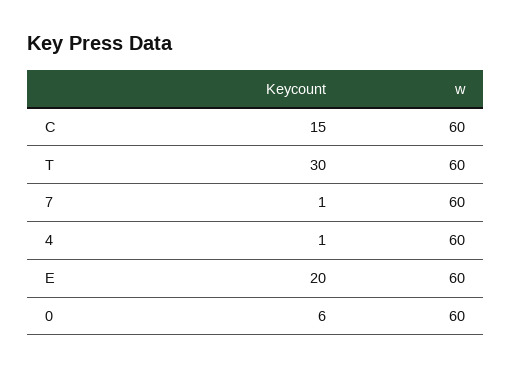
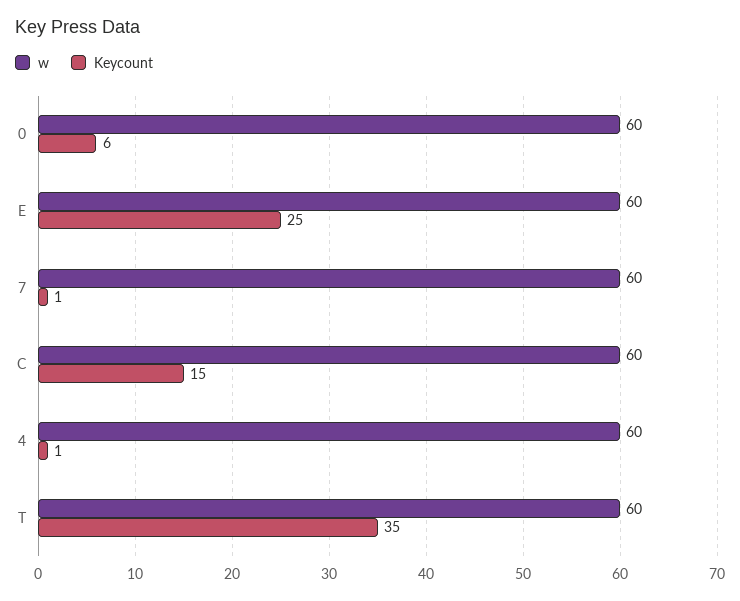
  {
    "Keycount": {
      "C": 15,
-     "T": 30,
+     "T": 35,
      "7": 1,
      "4": 1,
-     "E": 20,
+     "E": 25,
      "0": 6
    },
    "w": {
      "C": 60,
      "T": 60,
      "7": 60,
      "4": 60,
      "E": 60,
      "0": 60
    }
  }

